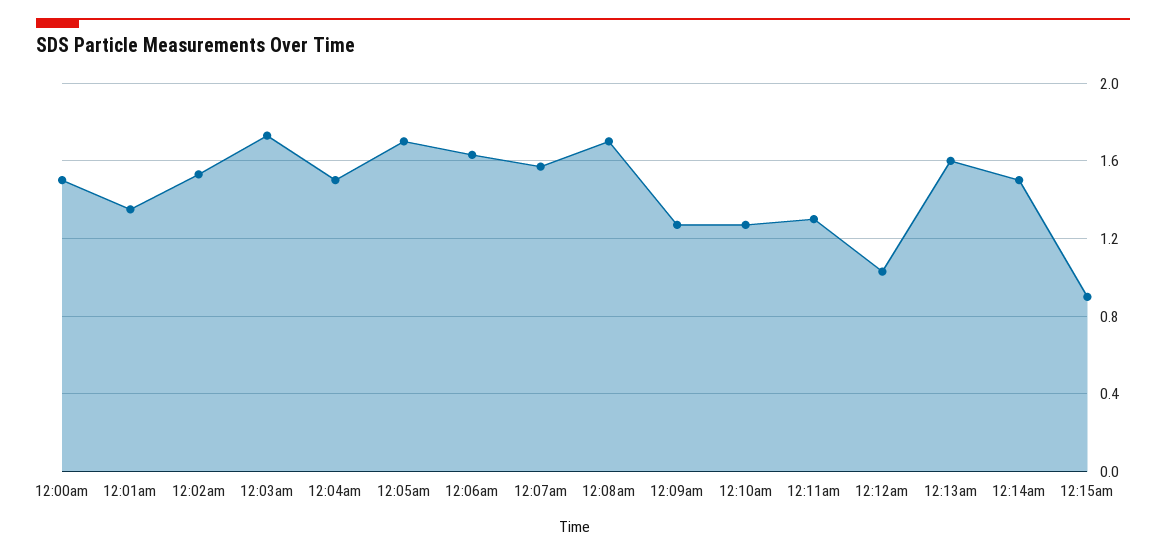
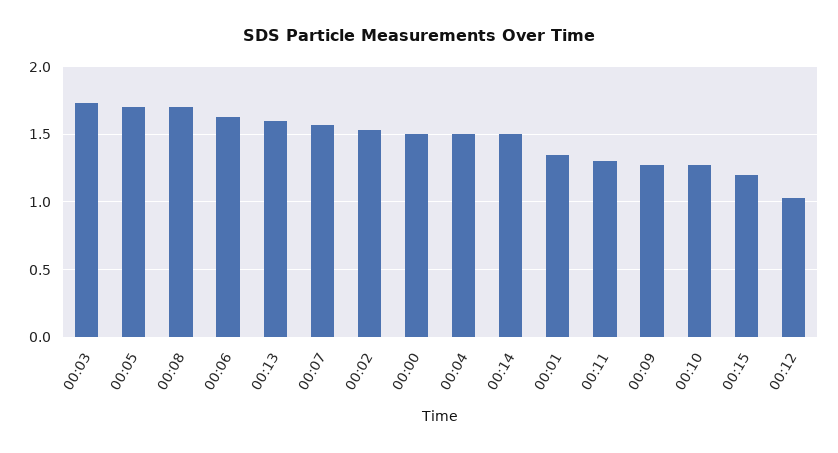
  {
    "12:00am": 1.5,
    "12:01am": 1.35,
    "12:02am": 1.55,
    "12:03am": 1.75,
    "12:04am": 1.5,
    "12:05am": 1.7,
    "12:06am": 1.65,
    "12:07am": 1.55,
    "12:08am": 1.7,
    "12:09am": 1.25,
    "12:10am": 1.25,
    "12:11am": 1.3,
    "12:12am": 1.05,
    "12:13am": 1.6,
    "12:14am": 1.5,
-   "12:15am": 0.9
+   "12:15am": 1.2
  }

